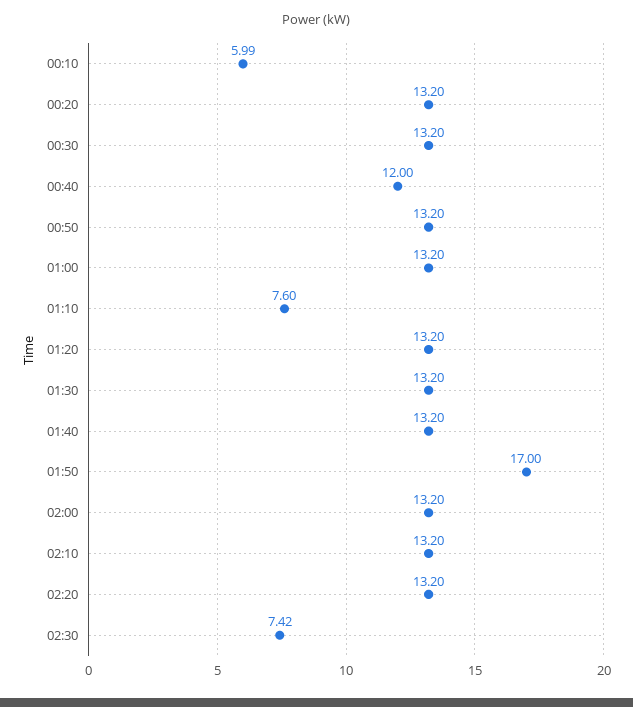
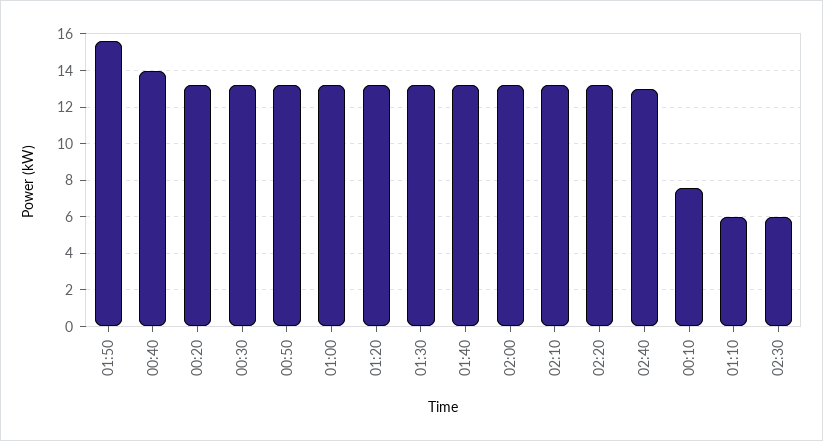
  {
-   "00:10": 5.99,
+   "00:10": 7.5,
    "00:20": 13.2,
    "00:30": 13.2,
-   "00:40": 12,
+   "00:40": 14,
    "00:50": 13.2,
    "01:00": 13.2,
-   "01:10": 7.6,
+   "01:10": 6,
    "01:20": 13.2,
    "01:30": 13.2,
    "01:40": 13.2,
-   "01:50": 17,
+   "01:50": 15.5,
    "02:00": 13.2,
    "02:10": 13.2,
    "02:20": 13.2,
-   "02:30": 7.42
+   "02:30": 6,
+   "02:40": 13
  }

